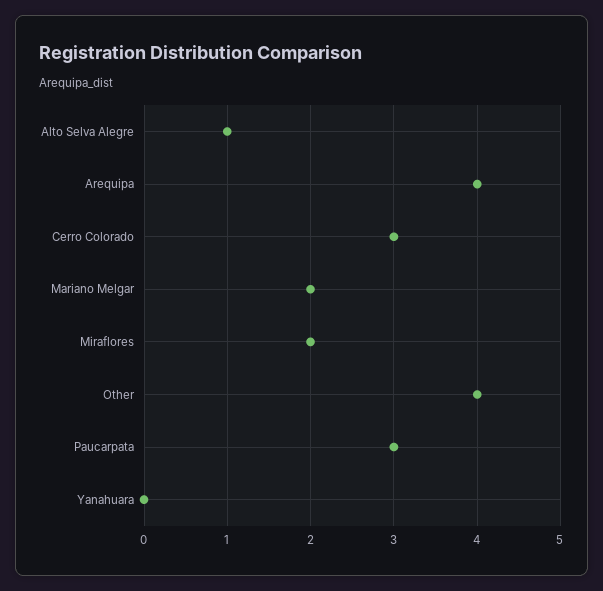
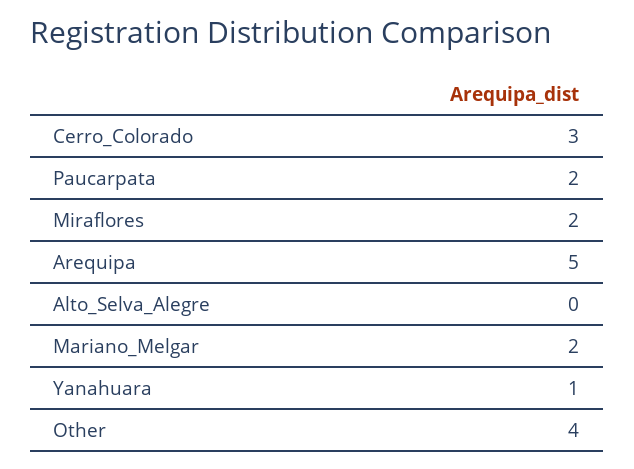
  {
-   "Alto Selva Alegre": 1,
+   "Alto Selva Alegre": 0,
-   "Arequipa": 4,
+   "Arequipa": 5,
    "Cerro Colorado": 3,
    "Mariano Melgar": 2,
    "Miraflores": 2,
    "Other": 4,
-   "Paucarpata": 3,
+   "Paucarpata": 2,
-   "Yanahuara": 0
+   "Yanahuara": 1
  }

